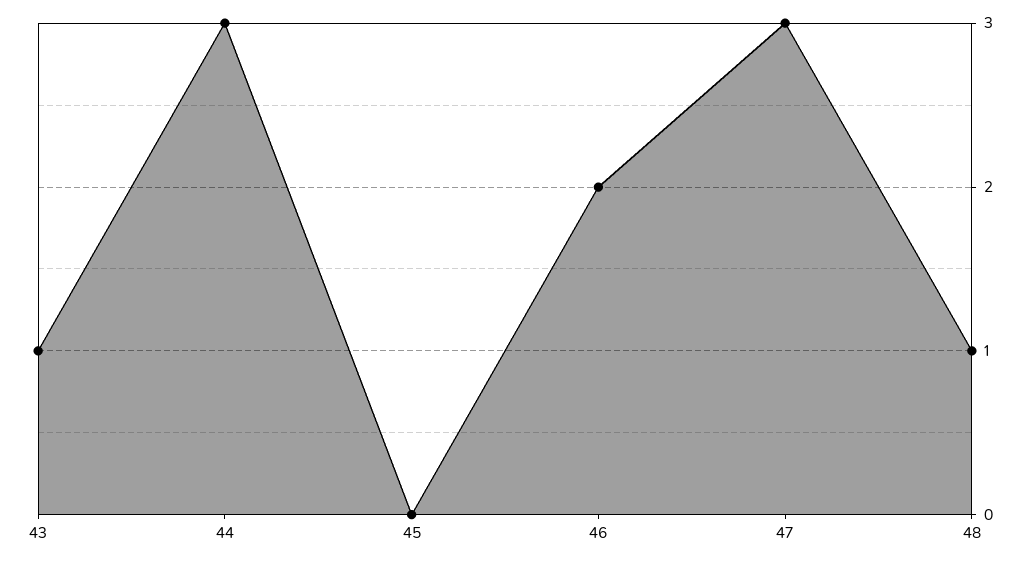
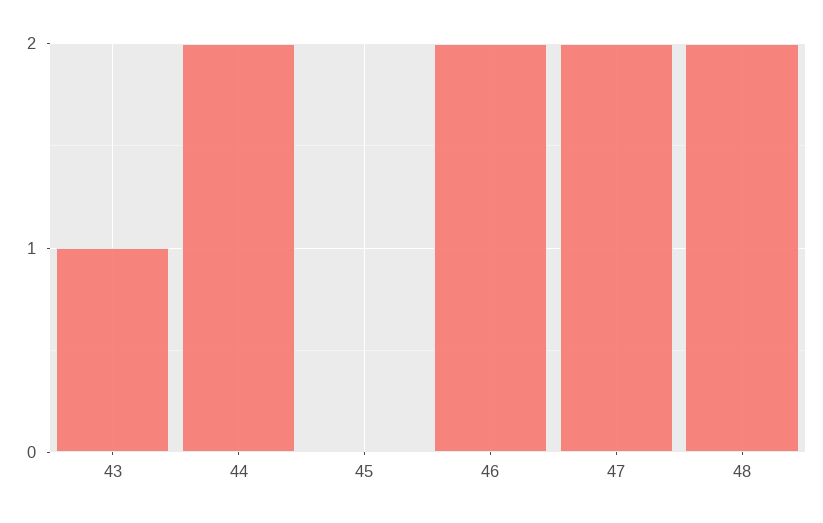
  {
    "43": 1,
-   "44": 3,
+   "44": 2,
    "45": 0,
    "46": 2,
-   "47": 3,
+   "47": 2,
-   "48": 1
+   "48": 2
  }

